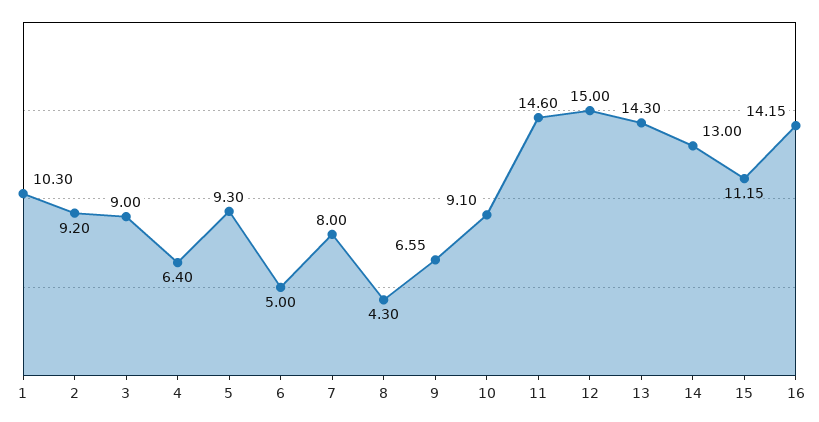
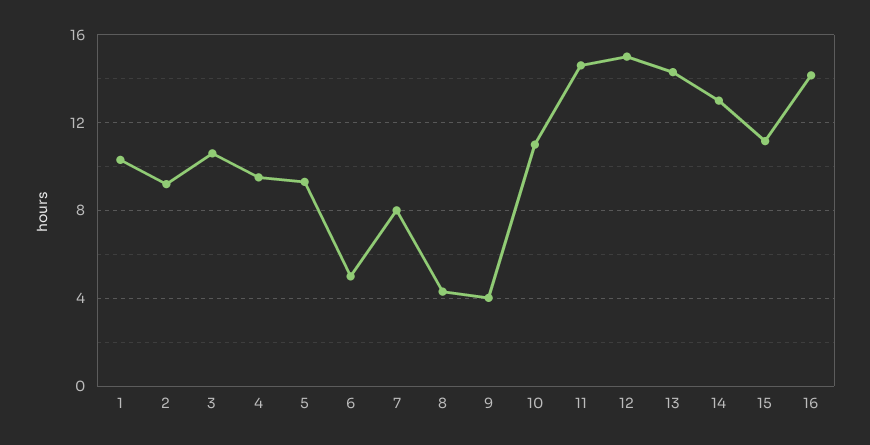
  {
    "1": 10.3,
    "2": 9.2,
-   "3": 9,
+   "3": 10.5,
-   "4": 6.4,
+   "4": 9.5,
    "5": 9.3,
    "6": 5,
    "7": 8,
    "8": 4.3,
-   "9": 6.55,
+   "9": 4,
-   "10": 9.1,
+   "10": 11,
    "11": 14.6,
    "12": 15,
    "13": 14.3,
    "14": 13,
    "15": 11.15,
    "16": 14.15
  }

